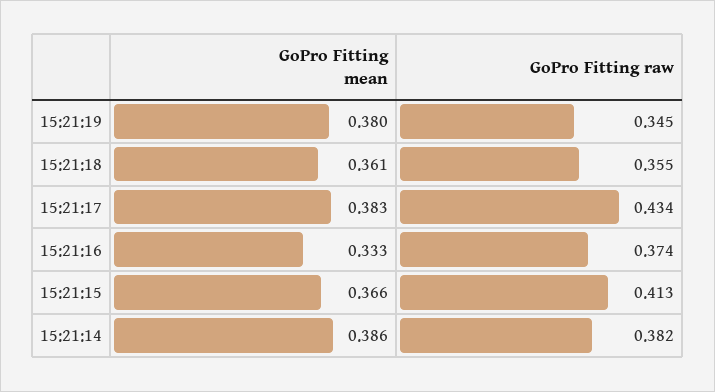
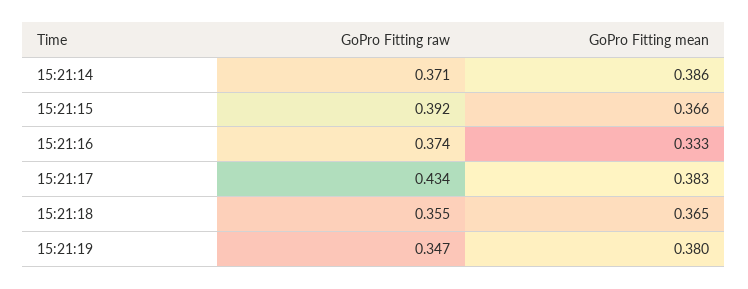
  {
    "GoPro Fitting mean": {
      "15:21:19": 0.38,
-     "15:21:18": 0.361,
+     "15:21:18": 0.365,
      "15:21:17": 0.383,
      "15:21:16": 0.333,
      "15:21:15": 0.366,
      "15:21:14": 0.386
    },
    "GoPro Fitting raw": {
-     "15:21:19": 0.345,
+     "15:21:19": 0.347,
      "15:21:18": 0.355,
      "15:21:17": 0.434,
      "15:21:16": 0.374,
-     "15:21:15": 0.413,
+     "15:21:15": 0.392,
-     "15:21:14": 0.382
+     "15:21:14": 0.371
    }
  }

